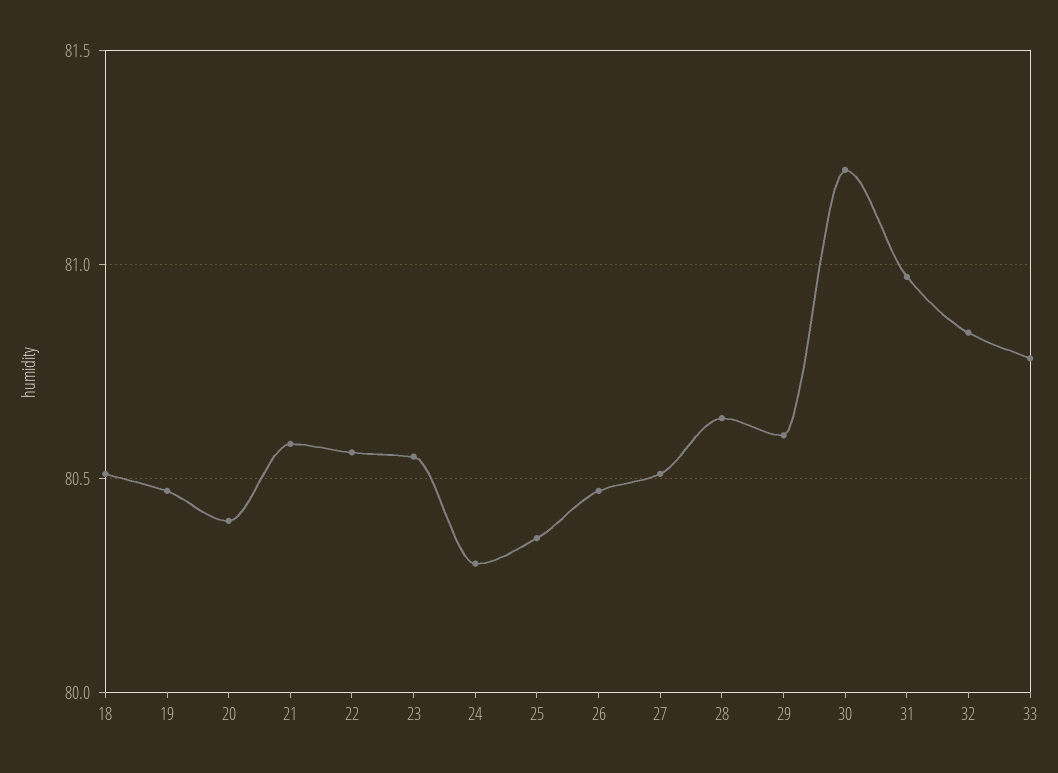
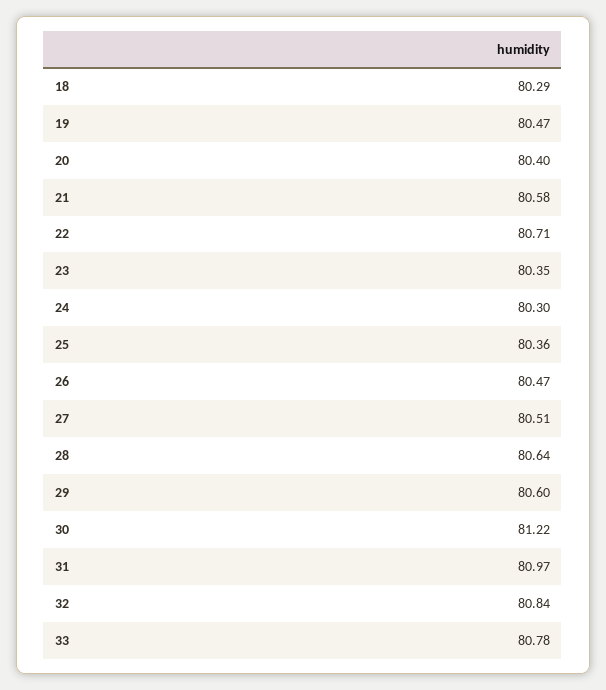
  {
-   "18": 80.5,
+   "18": 80.29,
    "19": 80.47,
    "20": 80.4,
    "21": 80.58,
-   "22": 80.55,
+   "22": 80.71,
-   "23": 80.55,
+   "23": 80.35,
    "24": 80.3,
    "25": 80.36,
    "26": 80.47,
    "27": 80.51,
    "28": 80.64,
    "29": 80.6,
    "30": 81.22,
    "31": 80.97,
    "32": 80.84,
    "33": 80.78
  }

